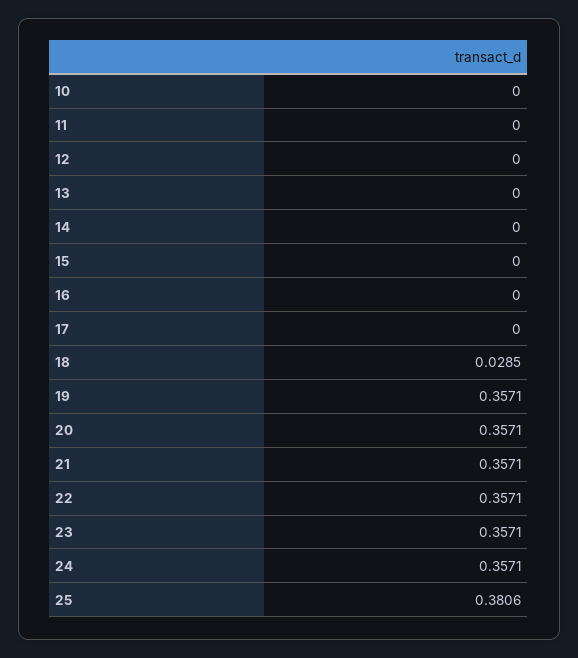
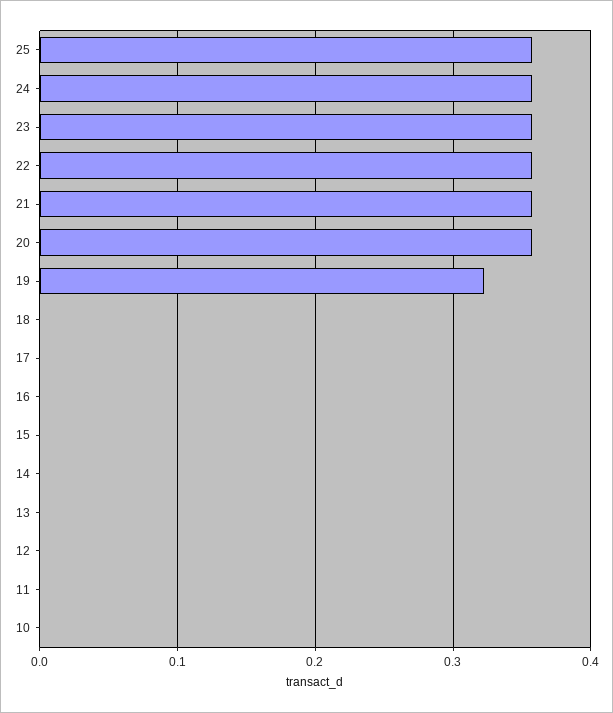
  {
    "10": 0,
    "11": 0,
    "12": 0,
    "13": 0,
    "14": 0,
    "15": 0,
    "16": 0,
    "17": 0,
-   "18": 0.0285,
+   "18": 0,
-   "19": 0.3571,
+   "19": 0.32,
    "20": 0.3571,
    "21": 0.3571,
    "22": 0.3571,
    "23": 0.3571,
    "24": 0.3571,
-   "25": 0.3806
+   "25": 0.36
  }

